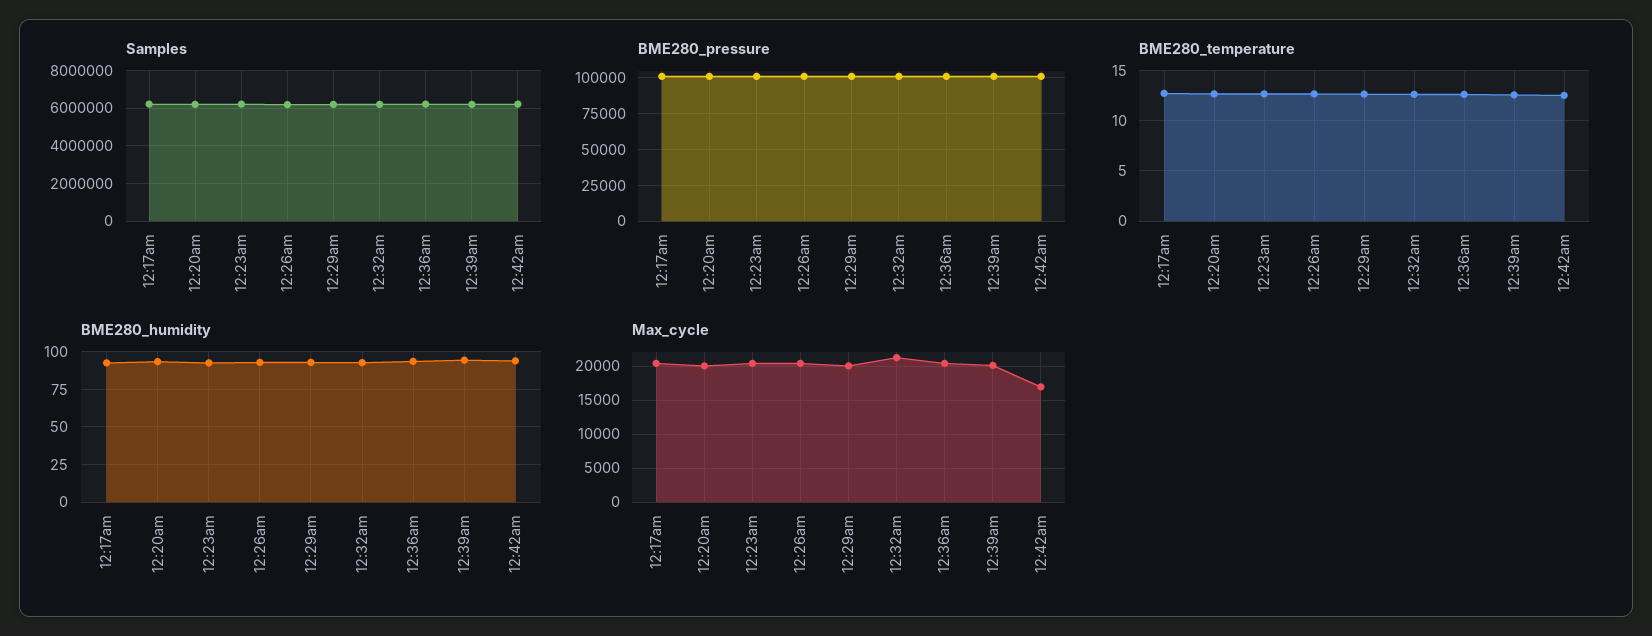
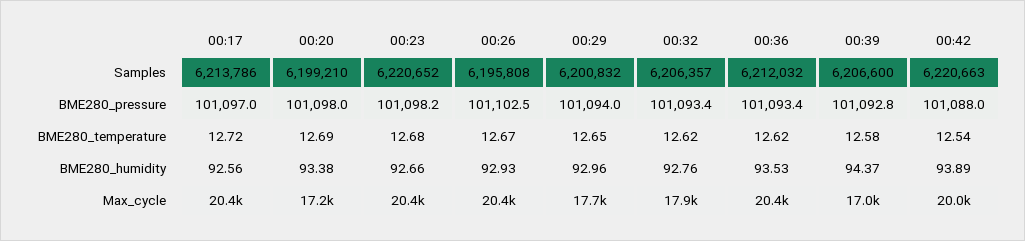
  {
    "Samples": {
      "12:17am": 6213786,
      "12:20am": 6199210,
      "12:23am": 6220652,
      "12:26am": 6195808,
      "12:29am": 6200832,
      "12:32am": 6206357,
      "12:36am": 6212032,
      "12:39am": 6206600,
      "12:42am": 6220663
    },
    "BME280_pressure": {
      "12:17am": 101097,
      "12:20am": 101098,
      "12:23am": 101098.2,
      "12:26am": 101102.5,
      "12:29am": 101094,
      "12:32am": 101093.4,
      "12:36am": 101093.4,
      "12:39am": 101092.8,
      "12:42am": 101088
    },
    "BME280_temperature": {
      "12:17am": 12.72,
      "12:20am": 12.69,
      "12:23am": 12.68,
      "12:26am": 12.67,
      "12:29am": 12.65,
      "12:32am": 12.62,
      "12:36am": 12.62,
      "12:39am": 12.58,
      "12:42am": 12.54
    },
    "BME280_humidity": {
      "12:17am": 92.56,
      "12:20am": 93.38,
      "12:23am": 92.66,
      "12:26am": 92.93,
      "12:29am": 92.96,
      "12:32am": 92.76,
      "12:36am": 93.53,
      "12:39am": 94.37,
      "12:42am": 93.89
    },
    "Max_cycle": {
      "12:17am": 20400,
-     "12:20am": 20000,
+     "12:20am": 17200,
      "12:23am": 20400,
      "12:26am": 20400,
-     "12:29am": 20000,
+     "12:29am": 17700,
-     "12:32am": 21000,
+     "12:32am": 17900,
      "12:36am": 20400,
-     "12:39am": 20000,
+     "12:39am": 17000,
-     "12:42am": 17000
+     "12:42am": 20000
    }
  }

